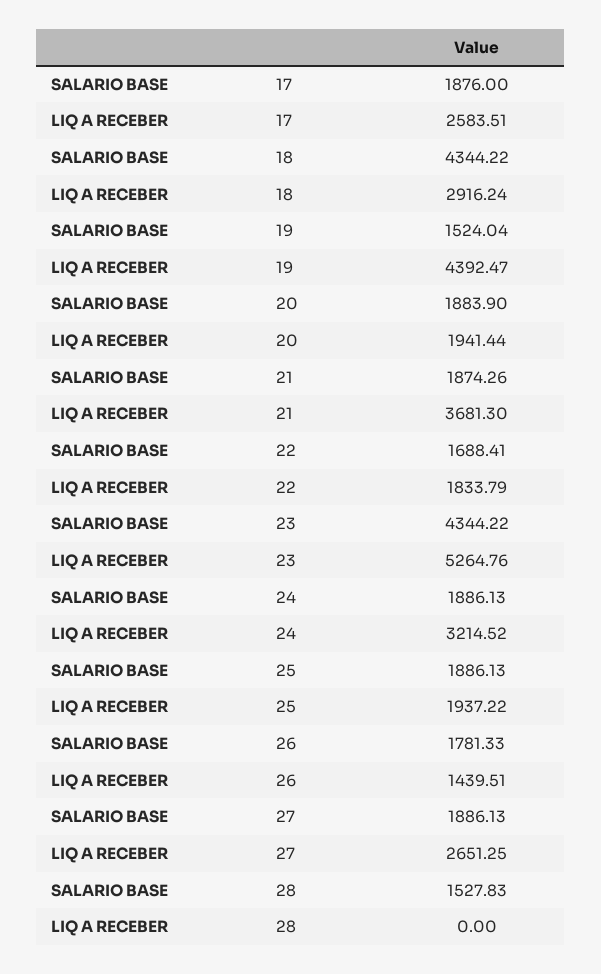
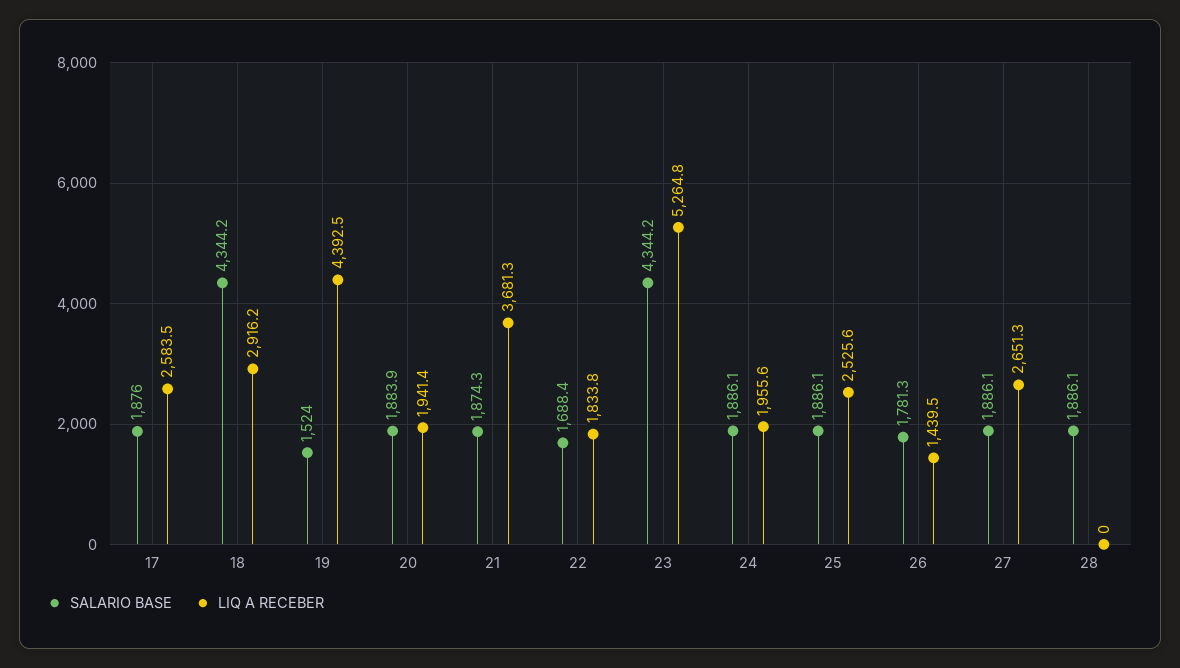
  {
    "SALARIO BASE": {
      "17": 1876,
      "18": 4344.22,
      "19": 1524.04,
      "20": 1883.9,
      "21": 1874.26,
      "22": 1688.41,
      "23": 4344.22,
      "24": 1886.13,
      "25": 1886.13,
      "26": 1781.33,
      "27": 1886.13,
-     "28": 1527.83
+     "28": 1886.1
    },
    "LIQ A RECEBER": {
      "17": 2583.51,
      "18": 2916.24,
      "19": 4392.47,
      "20": 1941.44,
      "21": 3681.3,
      "22": 1833.79,
      "23": 5264.76,
-     "24": 3214.52,
+     "24": 1955.6,
-     "25": 1937.22,
+     "25": 2525.6,
      "26": 1439.51,
      "27": 2651.25,
      "28": 0
    }
  }

